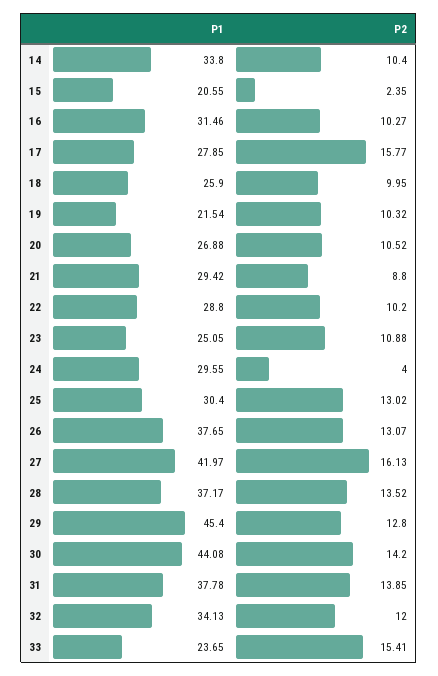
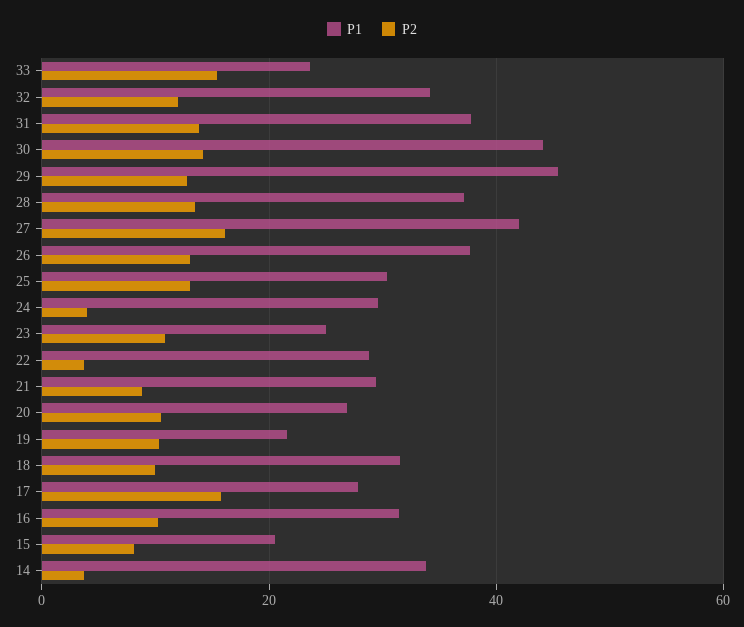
  {
    "P1": {
      "14": 33.8,
      "15": 20.55,
      "16": 31.46,
      "17": 27.85,
-     "18": 25.9,
+     "18": 32,
      "19": 21.54,
      "20": 26.88,
      "21": 29.42,
      "22": 28.8,
      "23": 25.05,
      "24": 29.55,
      "25": 30.4,
      "26": 37.65,
      "27": 41.97,
      "28": 37.17,
      "29": 45.4,
      "30": 44.08,
      "31": 37.78,
      "32": 34.13,
      "33": 23.65
    },
    "P2": {
-     "14": 10.4,
+     "14": 4,
-     "15": 2.35,
+     "15": 8,
      "16": 10.27,
      "17": 15.77,
      "18": 9.95,
      "19": 10.32,
      "20": 10.52,
      "21": 8.8,
-     "22": 10.2,
+     "22": 4,
      "23": 10.88,
      "24": 4,
      "25": 13.02,
      "26": 13.07,
      "27": 16.13,
      "28": 13.52,
      "29": 12.8,
      "30": 14.2,
      "31": 13.85,
      "32": 12,
      "33": 15.41
    }
  }

